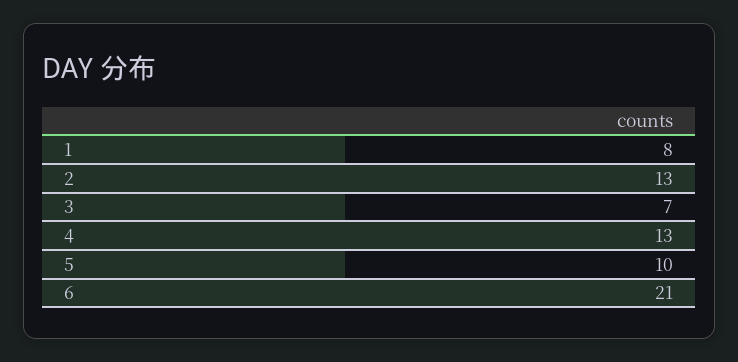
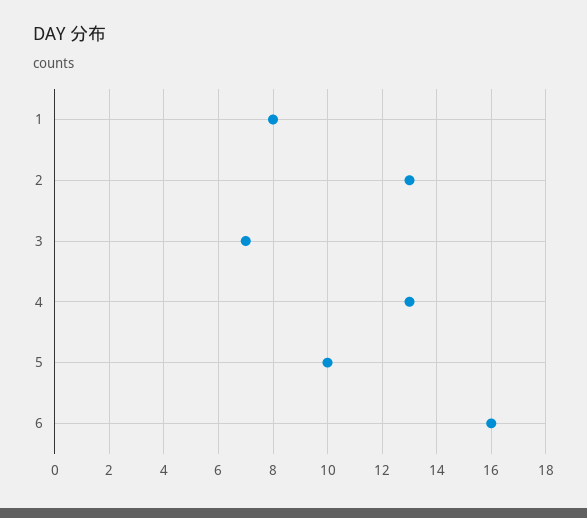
  {
    "1": 8,
    "2": 13,
    "3": 7,
    "4": 13,
    "5": 10,
-   "6": 21
+   "6": 16
  }

